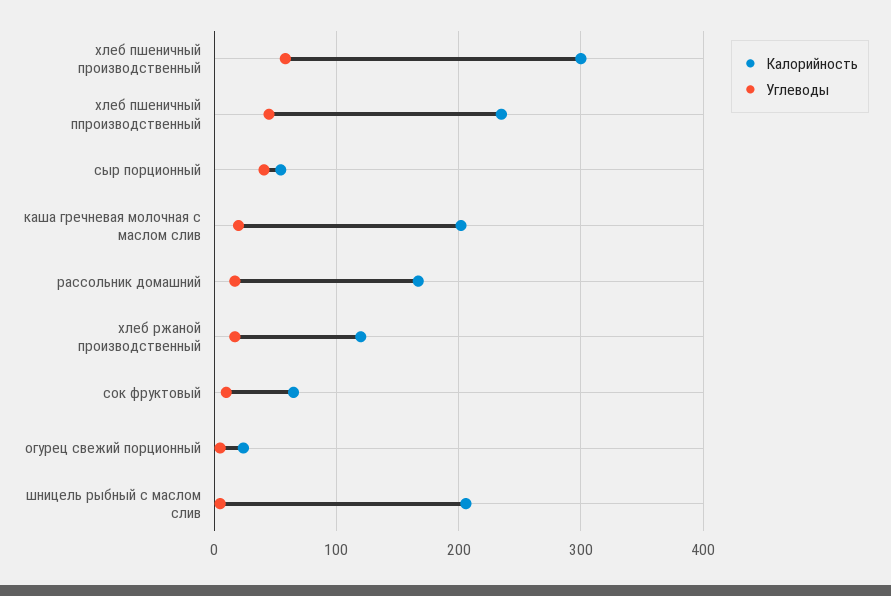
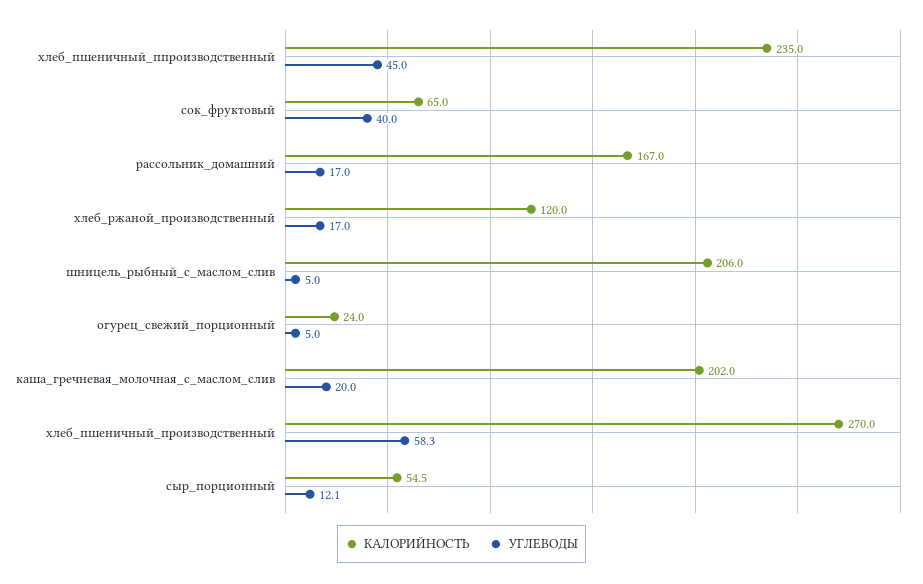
  {
    "Калорийность": {
-     "хлеб пшеничный производственный": 300,
+     "хлеб пшеничный производственный": 270,
      "хлеб пшеничный ппроизводственный": 235,
      "сыр порционный": 54.5,
      "каша гречневая молочная с маслом слив": 202,
      "рассольник домашний": 167,
      "хлеб ржаной производственный": 120,
      "сок фруктовый": 65,
      "огурец свежий порционный": 24,
      "шницель рыбный с маслом слив": 206
    },
    "Углеводы": {
      "хлеб пшеничный производственный": 58.3,
      "хлеб пшеничный ппроизводственный": 45,
-     "сыр порционный": 40,
+     "сыр порционный": 12.1,
      "каша гречневая молочная с маслом слив": 20,
      "рассольник домашний": 17,
      "хлеб ржаной производственный": 17,
-     "сок фруктовый": 10,
+     "сок фруктовый": 40,
      "огурец свежий порционный": 5,
      "шницель рыбный с маслом слив": 5
    }
  }

